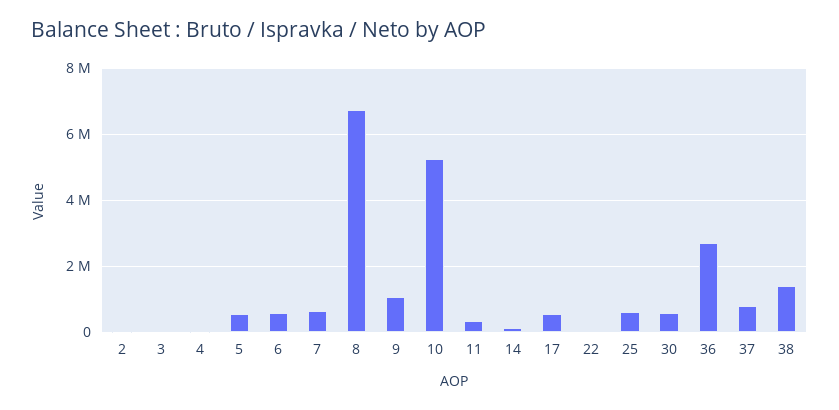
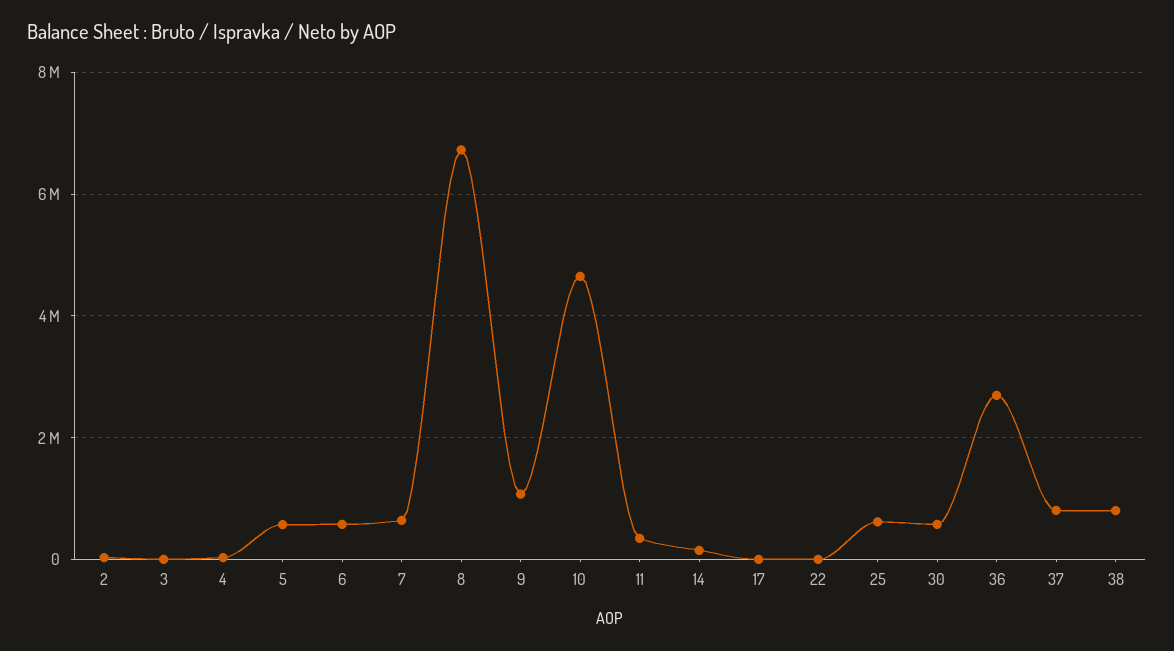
  {
    "2": 0,
    "3": 0,
    "4": 0,
    "5": 600000,
    "6": 600000,
    "7": 600000,
    "8": 6800000,
    "9": 1000000,
-   "10": 5200000,
+   "10": 4600000,
    "11": 400000,
    "14": 200000,
-   "17": 600000,
+   "17": 0,
    "22": 0,
    "25": 600000,
    "30": 600000,
    "36": 2600000,
    "37": 800000,
-   "38": 1400000
+   "38": 800000
  }

